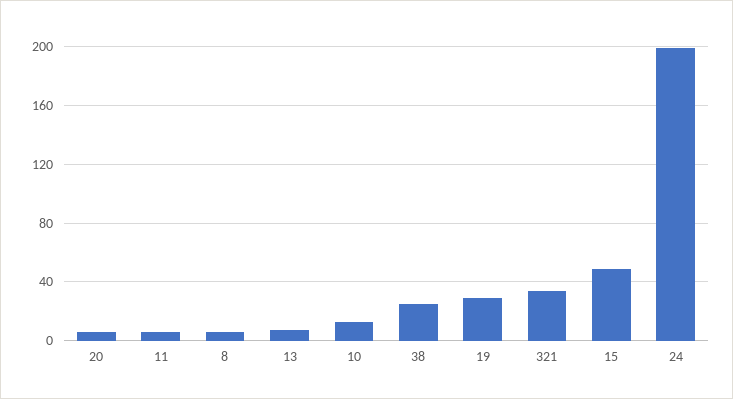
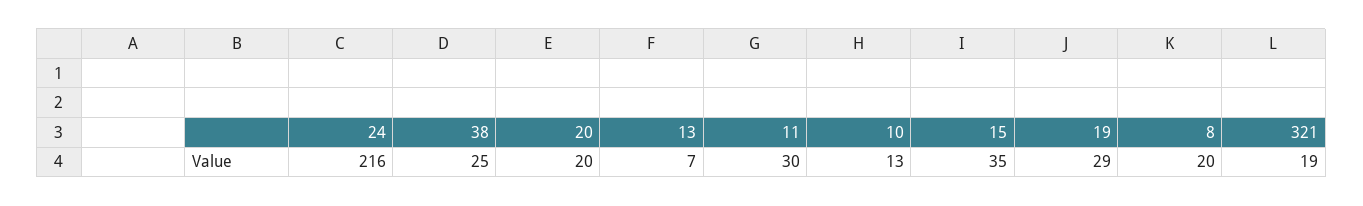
  {
-   "20": 5,
+   "20": 20,
-   "11": 5,
+   "11": 30,
-   "8": 5,
+   "8": 20,
    "13": 7,
    "10": 13,
    "38": 25,
    "19": 29,
-   "321": 35,
+   "321": 19,
-   "15": 50,
+   "15": 35,
-   "24": 200
+   "24": 216
  }

